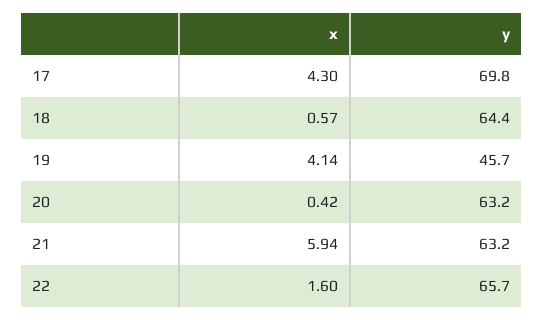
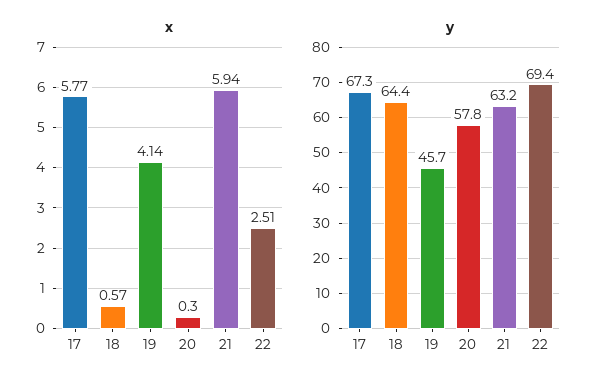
  {
    "x": {
-     "17": 4.3,
+     "17": 5.77,
      "18": 0.57,
      "19": 4.14,
-     "20": 0.42,
+     "20": 0.3,
      "21": 5.94,
-     "22": 1.6
+     "22": 2.51
    },
    "y": {
-     "17": 69.8,
+     "17": 67.3,
      "18": 64.4,
      "19": 45.7,
-     "20": 63.2,
+     "20": 57.8,
      "21": 63.2,
-     "22": 65.7
+     "22": 69.4
    }
  }

